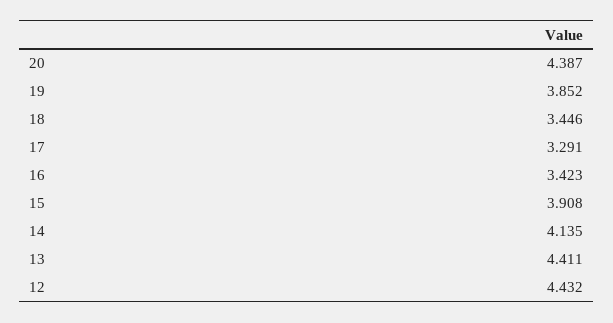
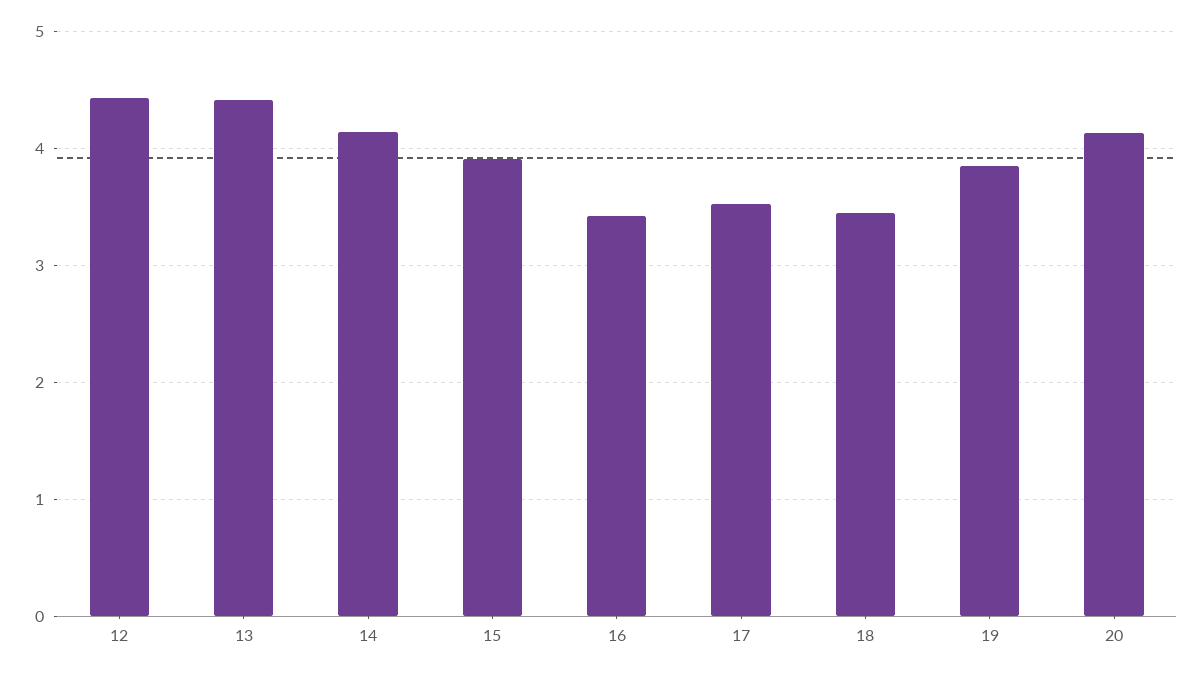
  {
-   "20": 4.387,
+   "20": 4.1,
    "19": 3.852,
    "18": 3.446,
-   "17": 3.291,
+   "17": 3.5,
    "16": 3.423,
    "15": 3.908,
    "14": 4.135,
    "13": 4.411,
    "12": 4.432
  }

